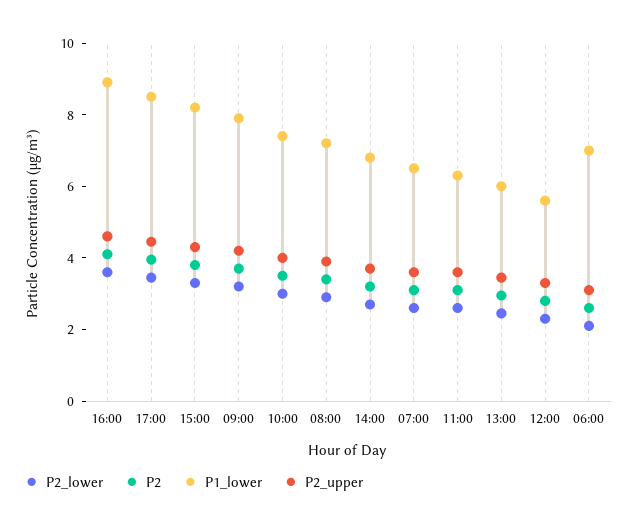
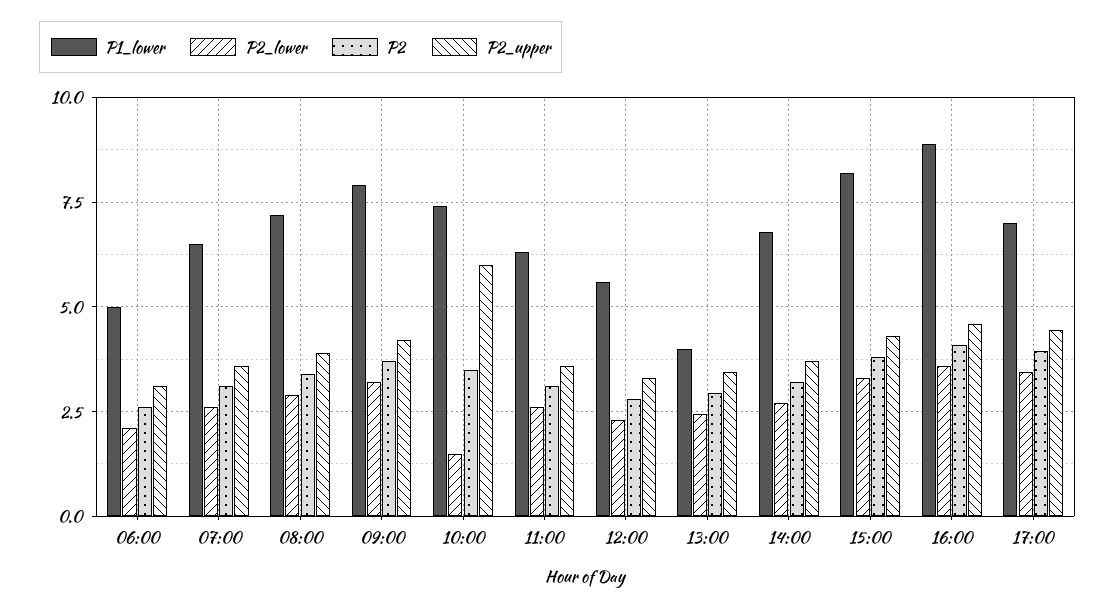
  {
    "P2_lower": {
      "16:00": 3.5,
      "17:00": 3.5,
      "15:00": 3.25,
      "09:00": 3.25,
-     "10:00": 3,
+     "10:00": 1.5,
      "08:00": 3,
      "14:00": 2.75,
      "07:00": 2.5,
      "11:00": 2.5,
      "13:00": 2.5,
      "12:00": 2.25,
      "06:00": 2
    },
    "P2": {
      "16:00": 4,
      "17:00": 4,
      "15:00": 3.75,
      "09:00": 3.75,
      "10:00": 3.5,
      "08:00": 3.5,
      "14:00": 3.25,
      "07:00": 3,
      "11:00": 3,
      "13:00": 3,
      "12:00": 2.75,
      "06:00": 2.5
    },
    "P1_lower": {
      "16:00": 9,
-     "17:00": 8.5,
+     "17:00": 7,
      "15:00": 8.25,
      "09:00": 8,
      "10:00": 7.5,
      "08:00": 7.25,
      "14:00": 6.75,
      "07:00": 6.5,
      "11:00": 6.25,
-     "13:00": 6,
+     "13:00": 4,
      "12:00": 5.5,
-     "06:00": 7
+     "06:00": 5
    },
    "P2_upper": {
      "16:00": 4.5,
      "17:00": 4.5,
      "15:00": 4.25,
      "09:00": 4.25,
-     "10:00": 4,
+     "10:00": 6,
      "08:00": 4,
      "14:00": 3.75,
      "07:00": 3.5,
      "11:00": 3.5,
      "13:00": 3.5,
      "12:00": 3.25,
      "06:00": 3
    }
  }

